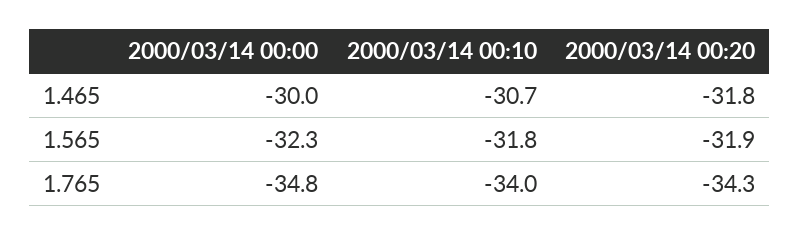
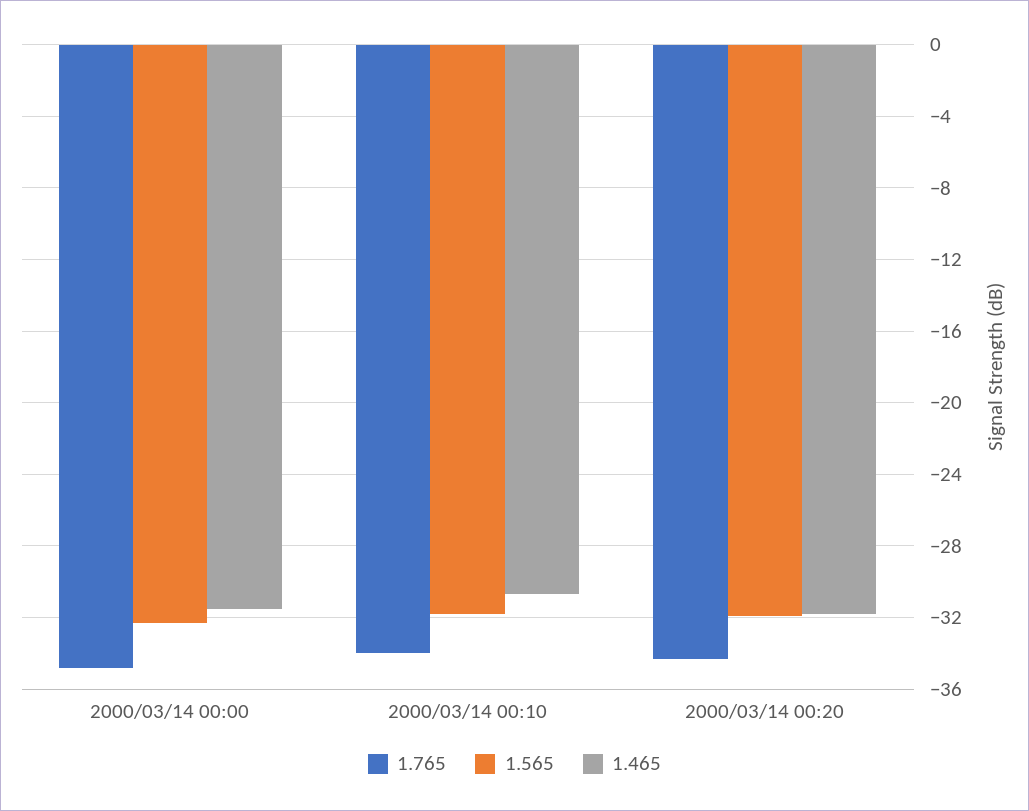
  {
    "1.465": {
-     "2000/03/14 00:00": -30,
+     "2000/03/14 00:00": -31.5,
      "2000/03/14 00:10": -30.7,
      "2000/03/14 00:20": -31.8
    },
    "1.565": {
      "2000/03/14 00:00": -32.3,
      "2000/03/14 00:10": -31.8,
      "2000/03/14 00:20": -31.9
    },
    "1.765": {
      "2000/03/14 00:00": -34.8,
      "2000/03/14 00:10": -34,
      "2000/03/14 00:20": -34.3
    }
  }

